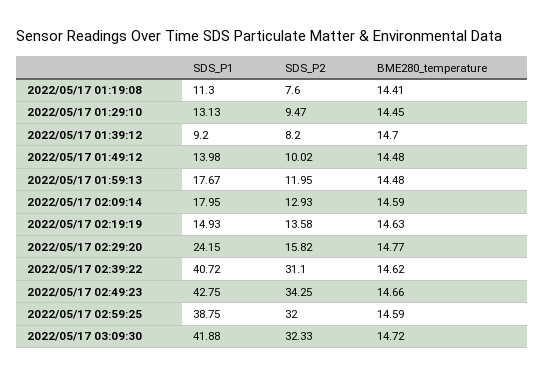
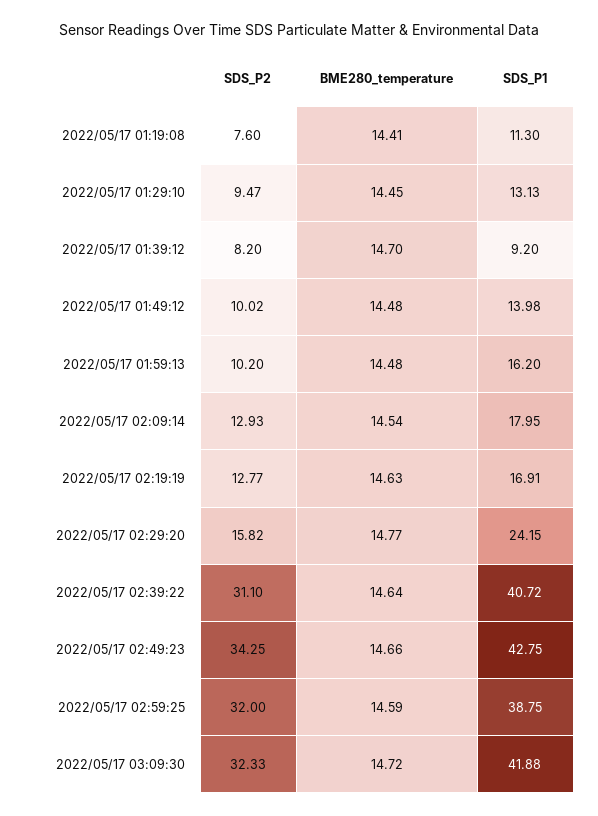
  {
    "SDS_P1": {
      "2022/05/17 01:19:08": 11.3,
      "2022/05/17 01:29:10": 13.13,
      "2022/05/17 01:39:12": 9.2,
      "2022/05/17 01:49:12": 13.98,
-     "2022/05/17 01:59:13": 17.67,
+     "2022/05/17 01:59:13": 16.2,
      "2022/05/17 02:09:14": 17.95,
-     "2022/05/17 02:19:19": 14.93,
+     "2022/05/17 02:19:19": 16.91,
      "2022/05/17 02:29:20": 24.15,
      "2022/05/17 02:39:22": 40.72,
      "2022/05/17 02:49:23": 42.75,
      "2022/05/17 02:59:25": 38.75,
      "2022/05/17 03:09:30": 41.88
    },
    "SDS_P2": {
      "2022/05/17 01:19:08": 7.6,
      "2022/05/17 01:29:10": 9.47,
      "2022/05/17 01:39:12": 8.2,
      "2022/05/17 01:49:12": 10.02,
-     "2022/05/17 01:59:13": 11.95,
+     "2022/05/17 01:59:13": 10.2,
      "2022/05/17 02:09:14": 12.93,
-     "2022/05/17 02:19:19": 13.58,
+     "2022/05/17 02:19:19": 12.77,
      "2022/05/17 02:29:20": 15.82,
      "2022/05/17 02:39:22": 31.1,
      "2022/05/17 02:49:23": 34.25,
      "2022/05/17 02:59:25": 32,
      "2022/05/17 03:09:30": 32.33
    },
    "BME280_temperature": {
      "2022/05/17 01:19:08": 14.41,
      "2022/05/17 01:29:10": 14.45,
      "2022/05/17 01:39:12": 14.7,
      "2022/05/17 01:49:12": 14.48,
      "2022/05/17 01:59:13": 14.48,
-     "2022/05/17 02:09:14": 14.59,
+     "2022/05/17 02:09:14": 14.54,
      "2022/05/17 02:19:19": 14.63,
      "2022/05/17 02:29:20": 14.77,
-     "2022/05/17 02:39:22": 14.62,
+     "2022/05/17 02:39:22": 14.64,
      "2022/05/17 02:49:23": 14.66,
      "2022/05/17 02:59:25": 14.59,
      "2022/05/17 03:09:30": 14.72
    }
  }

